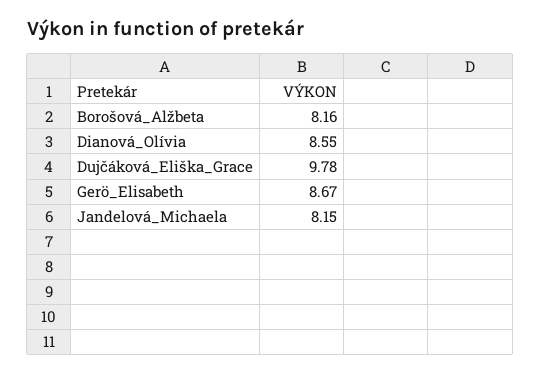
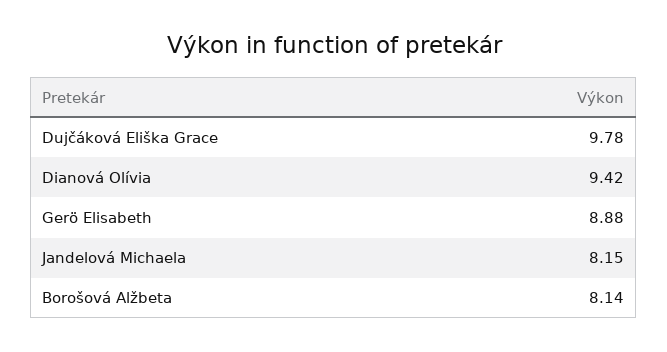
  {
-   "Borošová_Alžbeta": 8.16,
+   "Borošová_Alžbeta": 8.14,
-   "Dianová_Olívia": 8.55,
+   "Dianová_Olívia": 9.42,
    "Dujčáková_Eliška_Grace": 9.78,
-   "Gerö_Elisabeth": 8.67,
+   "Gerö_Elisabeth": 8.88,
    "Jandelová_Michaela": 8.15
  }

